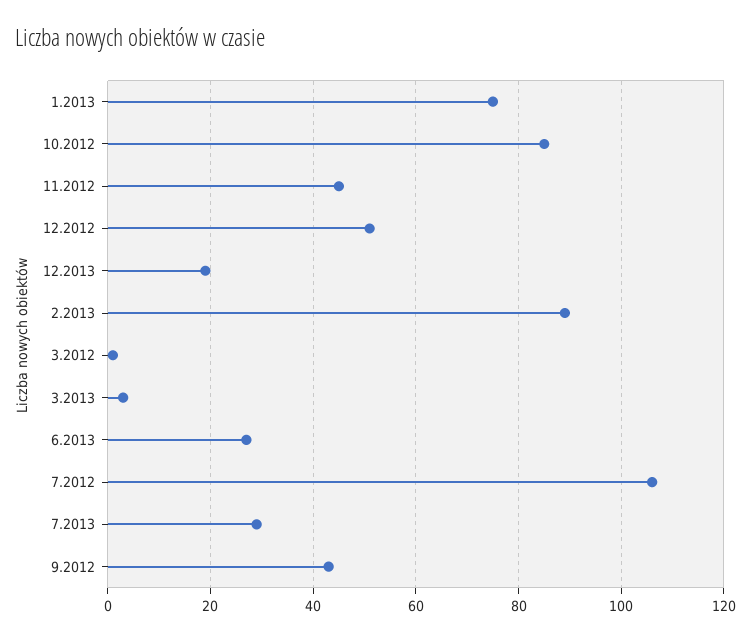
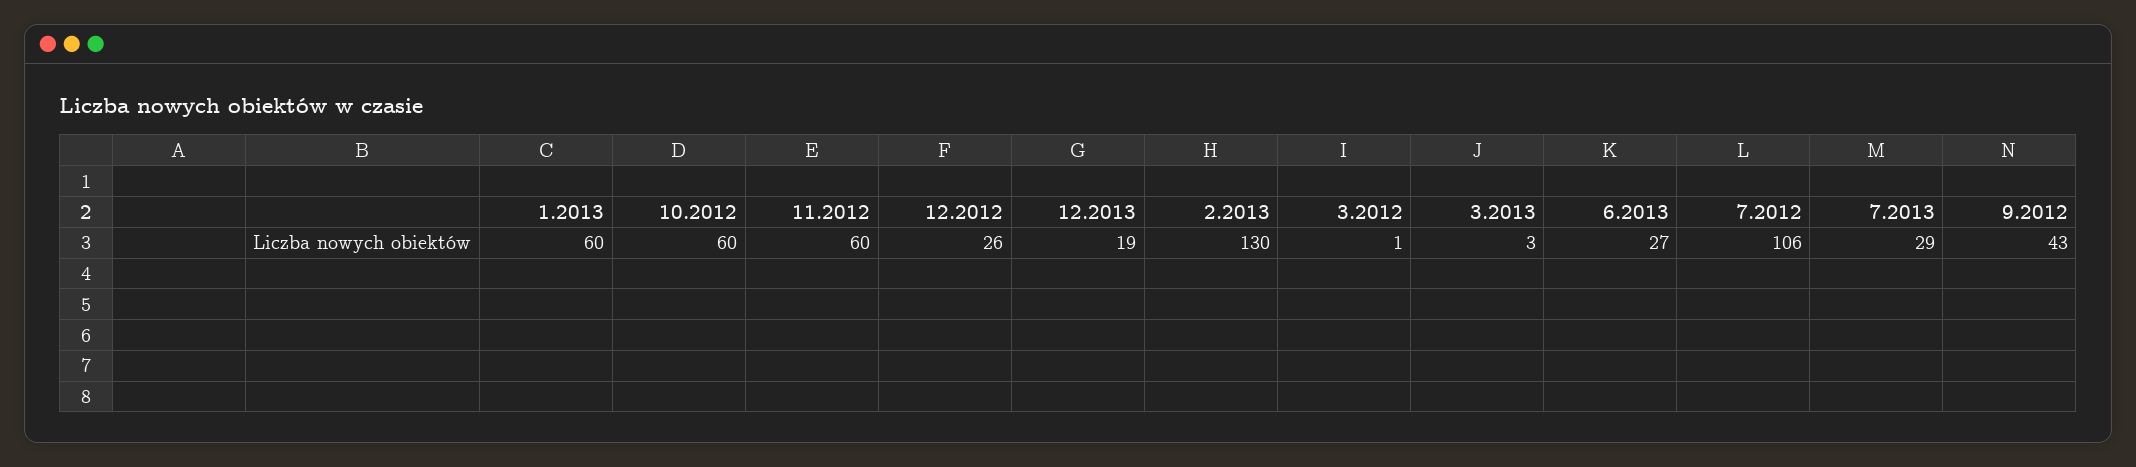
  {
-   "1.2013": 75,
+   "1.2013": 60,
-   "10.2012": 85,
+   "10.2012": 60,
-   "11.2012": 45,
+   "11.2012": 60,
-   "12.2012": 50,
+   "12.2012": 26,
    "12.2013": 19,
-   "2.2013": 90,
+   "2.2013": 130,
    "3.2012": 1,
    "3.2013": 3,
    "6.2013": 27,
    "7.2012": 106,
    "7.2013": 29,
    "9.2012": 43
  }

